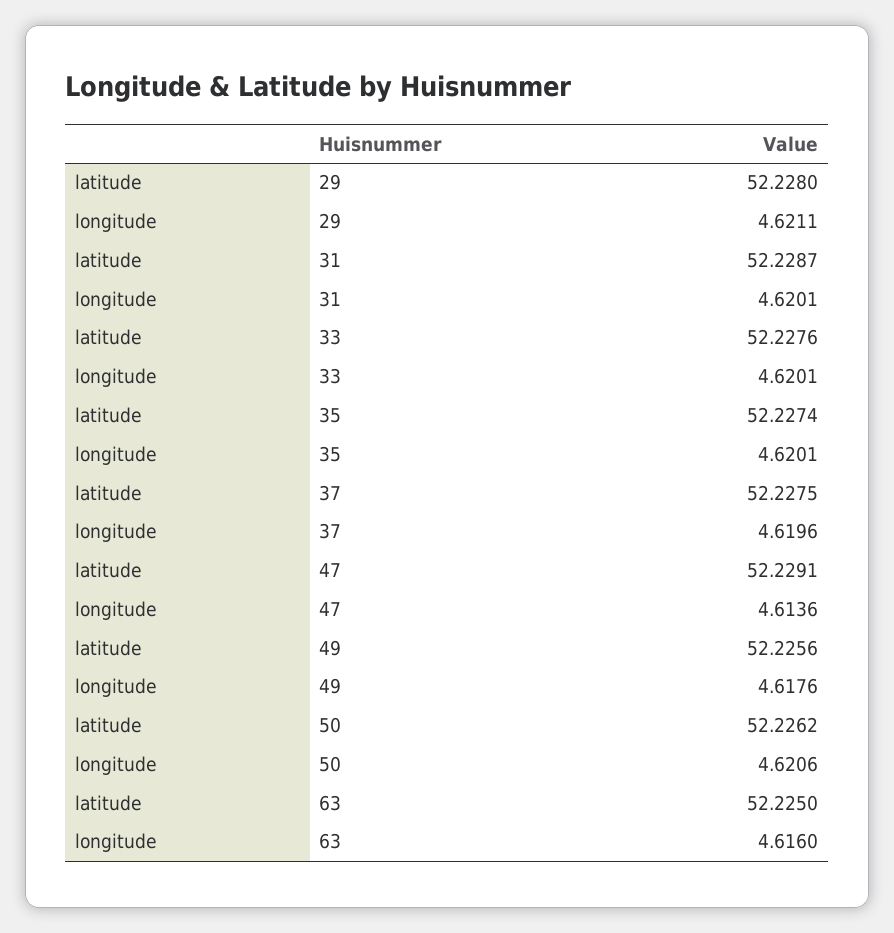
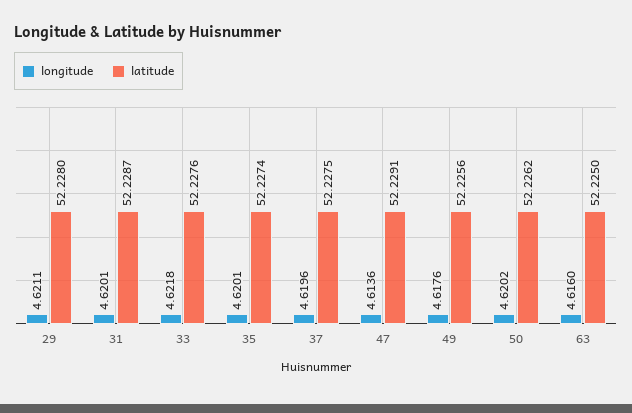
  {
    "latitude": {
      "29": 52.228,
      "31": 52.2287,
      "33": 52.2276,
      "35": 52.2274,
      "37": 52.2275,
      "47": 52.2291,
      "49": 52.2256,
      "50": 52.2262,
      "63": 52.225
    },
    "longitude": {
      "29": 4.6211,
      "31": 4.6201,
-     "33": 4.6201,
+     "33": 4.6218,
      "35": 4.6201,
      "37": 4.6196,
      "47": 4.6136,
      "49": 4.6176,
-     "50": 4.6206,
+     "50": 4.6202,
      "63": 4.616
    }
  }

